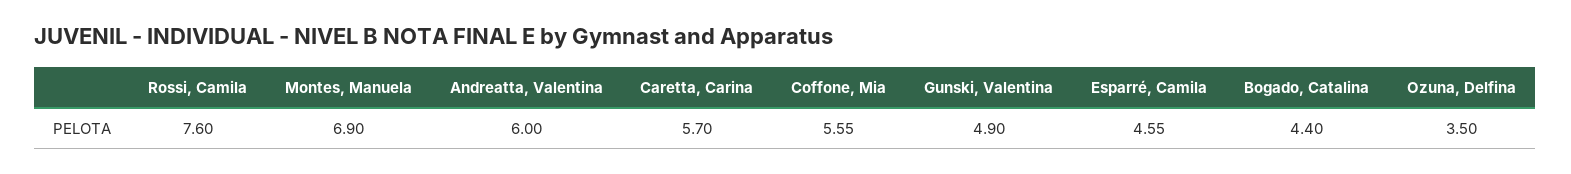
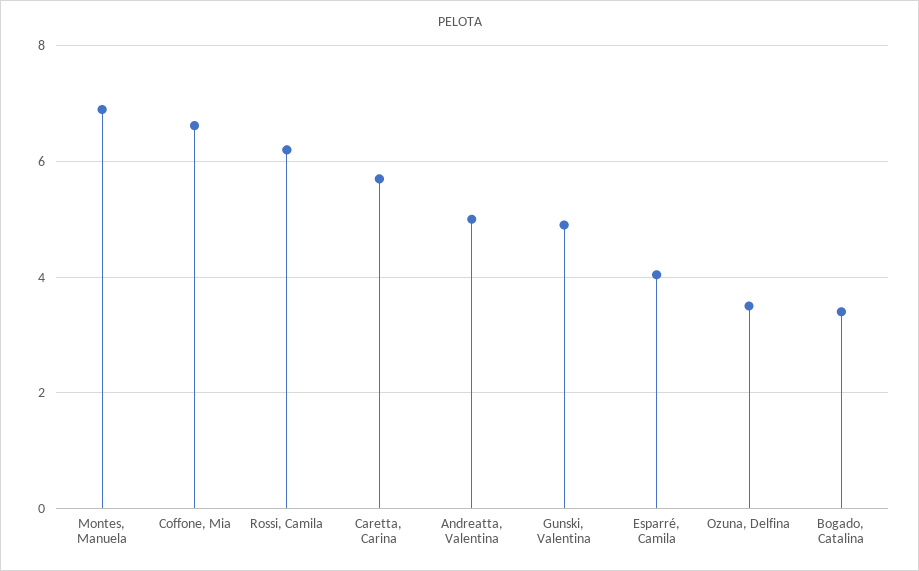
  {
-   "Rossi, Camila": 7.6,
+   "Rossi, Camila": 6.2,
    "Montes, Manuela": 6.9,
-   "Andreatta, Valentina": 6,
+   "Andreatta, Valentina": 5,
    "Caretta, Carina": 5.7,
-   "Coffone, Mia": 5.55,
+   "Coffone, Mia": 6.6,
    "Gunski, Valentina": 4.9,
-   "Esparré, Camila": 4.55,
+   "Esparré, Camila": 4,
-   "Bogado, Catalina": 4.4,
+   "Bogado, Catalina": 3.4,
    "Ozuna, Delfina": 3.5
  }

